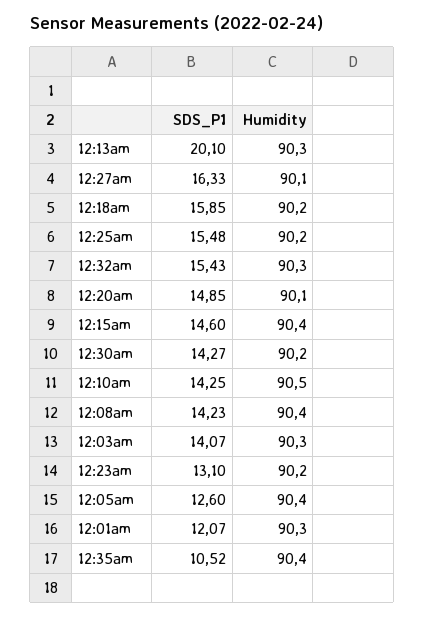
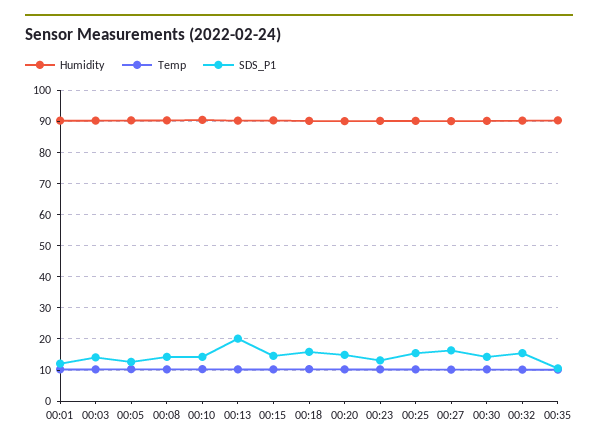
  {
    "SDS_P1": {
      "12:13am": 20.1,
      "12:27am": 16.33,
      "12:18am": 15.85,
      "12:25am": 15.48,
      "12:32am": 15.43,
      "12:20am": 14.85,
      "12:15am": 14.6,
      "12:30am": 14.27,
      "12:10am": 14.25,
      "12:08am": 14.23,
      "12:03am": 14.07,
      "12:23am": 13.1,
      "12:05am": 12.6,
      "12:01am": 12.07,
      "12:35am": 10.52
    },
    "Humidity": {
      "12:13am": 90.3,
      "12:27am": 90.1,
      "12:18am": 90.2,
      "12:25am": 90.2,
      "12:32am": 90.3,
      "12:20am": 90.1,
      "12:15am": 90.4,
      "12:30am": 90.2,
      "12:10am": 90.5,
      "12:08am": 90.4,
      "12:03am": 90.3,
      "12:23am": 90.2,
      "12:05am": 90.4,
      "12:01am": 90.3,
      "12:35am": 90.4
-   }
+   },
+   "Temp": {
+     "12:01am": 10,
+     "12:03am": 10,
+     "12:05am": 10,
+     "12:08am": 10,
+     "12:10am": 10,
+     "12:13am": 10,
+     "12:15am": 10,
+     "12:18am": 10,
+     "12:20am": 10,
+     "12:23am": 10,
+     "12:25am": 10,
+     "12:27am": 10,
+     "12:30am": 10,
+     "12:32am": 10,
+     "12:35am": 10
+   }
  }

